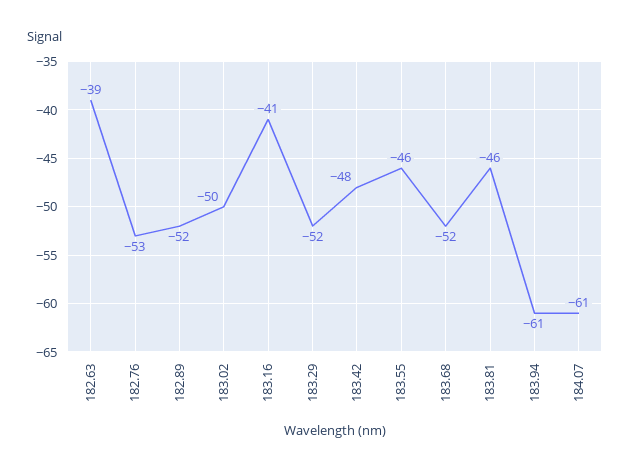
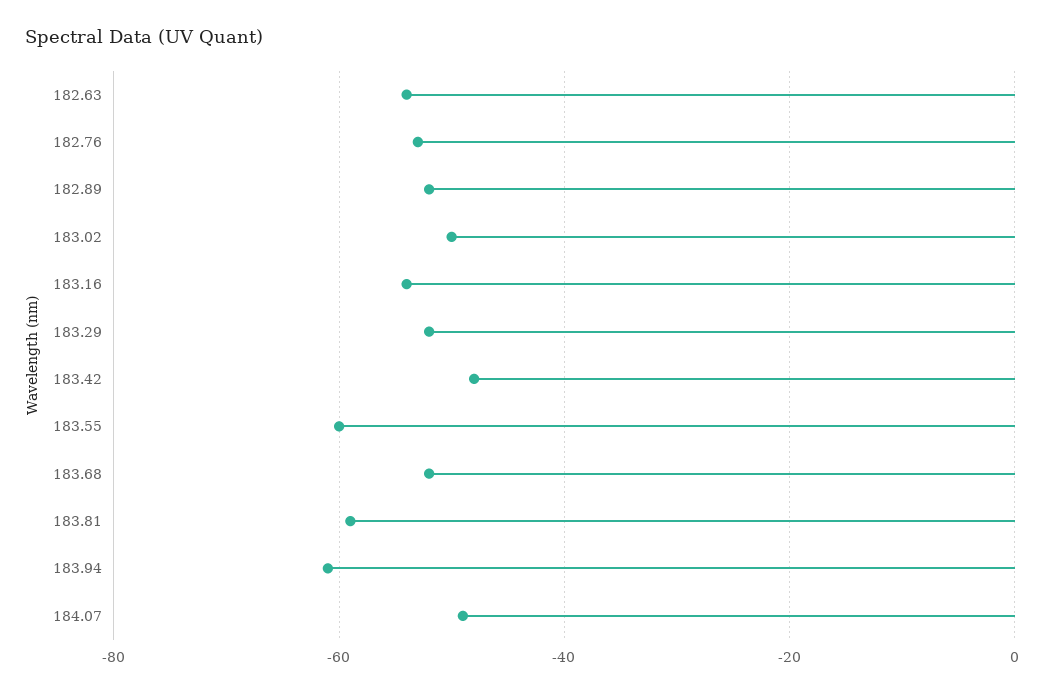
  {
-   "182.63": -39,
+   "182.63": -55,
    "182.76": -53,
    "182.89": -52,
    "183.02": -50,
-   "183.16": -41,
+   "183.16": -55,
    "183.29": -52,
    "183.42": -48,
-   "183.55": -46,
+   "183.55": -60,
    "183.68": -52,
-   "183.81": -46,
+   "183.81": -60,
    "183.94": -61,
-   "184.07": -61
+   "184.07": -50
  }

